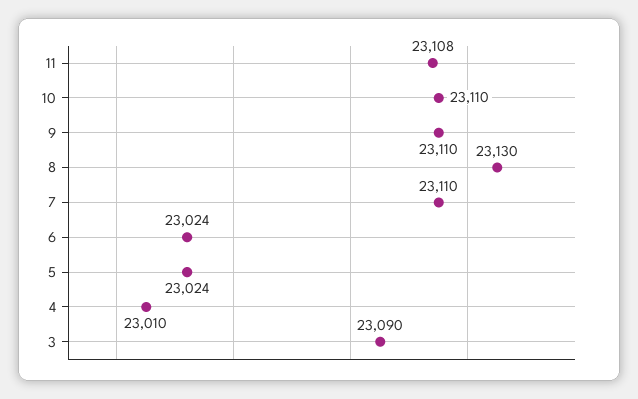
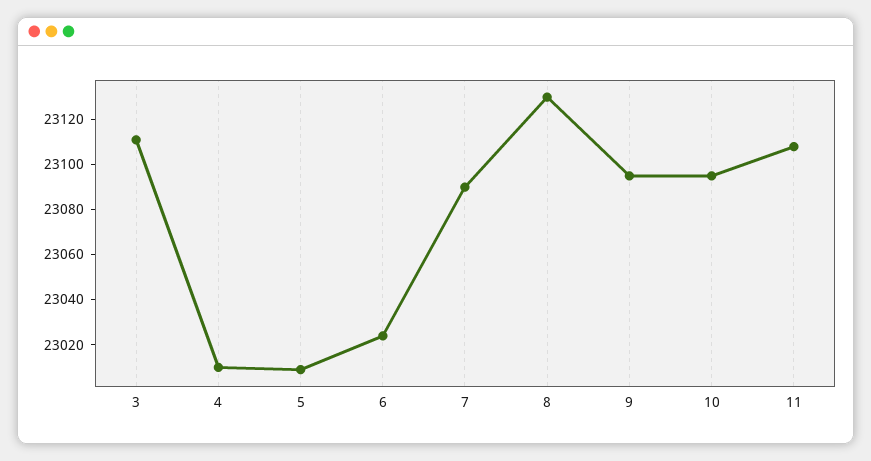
  {
    "11": 23108,
-   "10": 23110,
+   "10": 23095,
-   "9": 23110,
+   "9": 23095,
    "8": 23130,
-   "7": 23110,
+   "7": 23090,
    "6": 23024,
-   "5": 23024,
+   "5": 23010,
    "4": 23010,
-   "3": 23090
+   "3": 23110
  }

